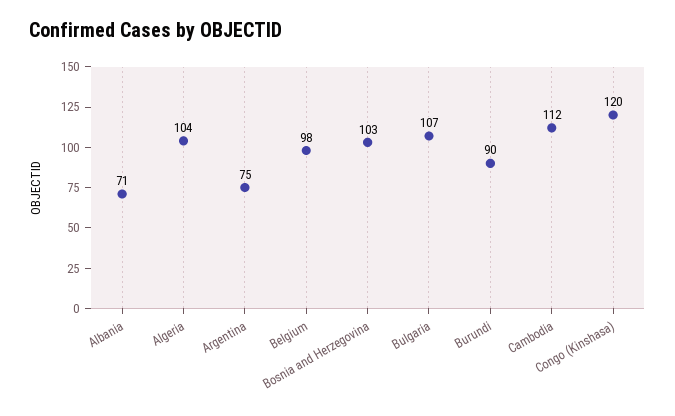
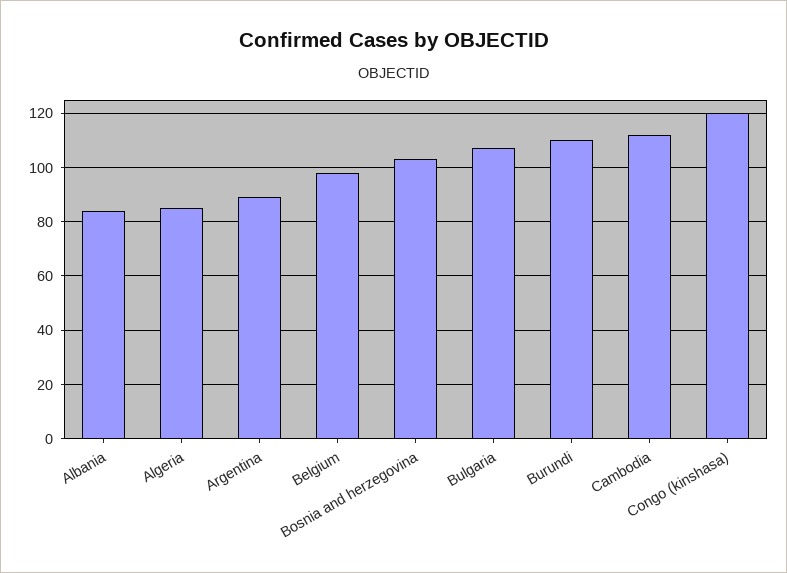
  {
-   "Albania": 71,
+   "Albania": 85,
-   "Algeria": 104,
+   "Algeria": 85,
-   "Argentina": 75,
+   "Argentina": 90,
    "Belgium": 98,
    "Bosnia and Herzegovina": 103,
    "Bulgaria": 107,
-   "Burundi": 90,
+   "Burundi": 110,
    "Cambodia": 112,
    "Congo (Kinshasa)": 120
  }

